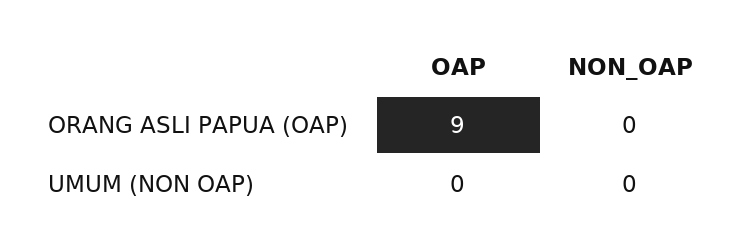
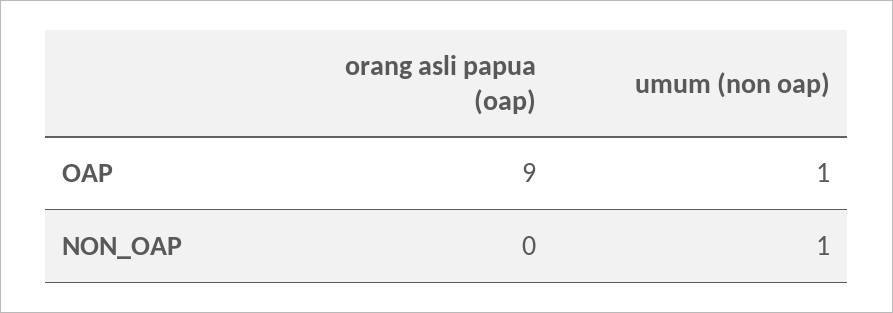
  {
    "OAP": {
      "ORANG ASLI PAPUA (OAP)": 9,
-     "UMUM (NON OAP)": 0
+     "UMUM (NON OAP)": 1
    },
    "NON_OAP": {
      "ORANG ASLI PAPUA (OAP)": 0,
-     "UMUM (NON OAP)": 0
+     "UMUM (NON OAP)": 1
    }
  }

